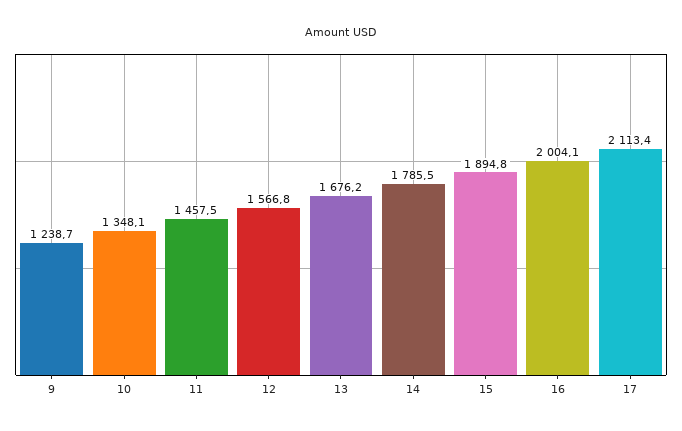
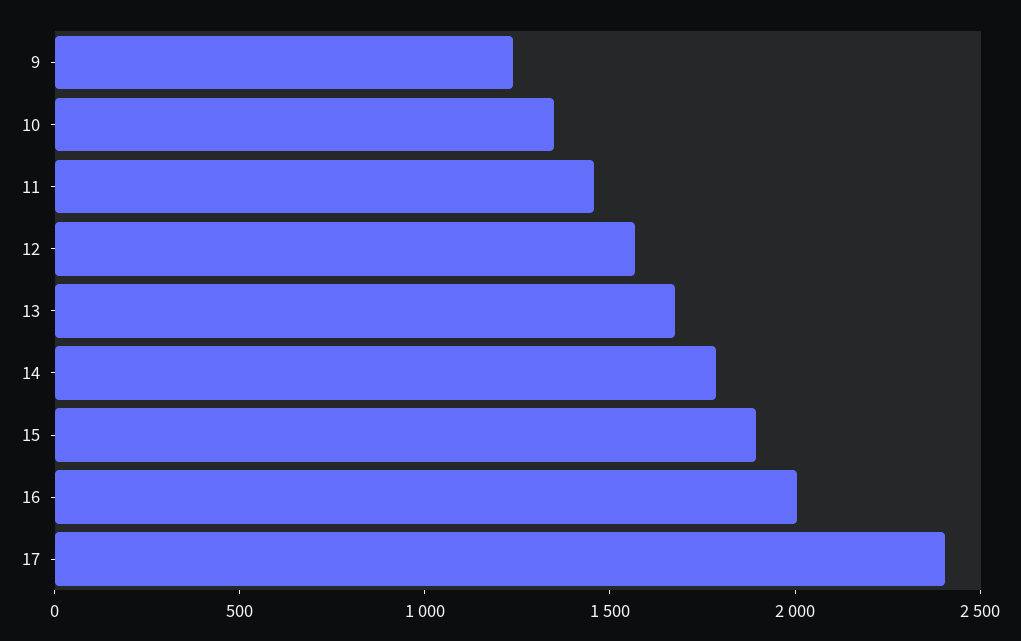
  {
    "9": 1238.7,
    "10": 1348.1,
    "11": 1457.5,
    "12": 1566.8,
    "13": 1676.2,
    "14": 1785.5,
    "15": 1894.8,
    "16": 2004.1,
-   "17": 2113.4
+   "17": 2400
  }

